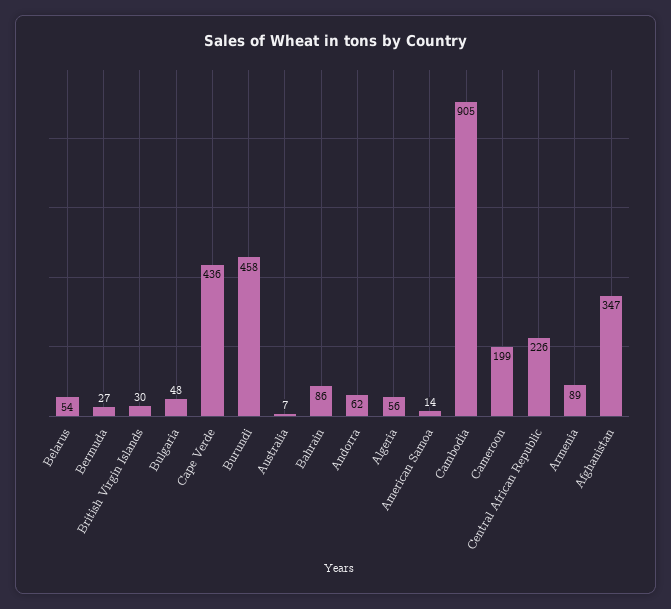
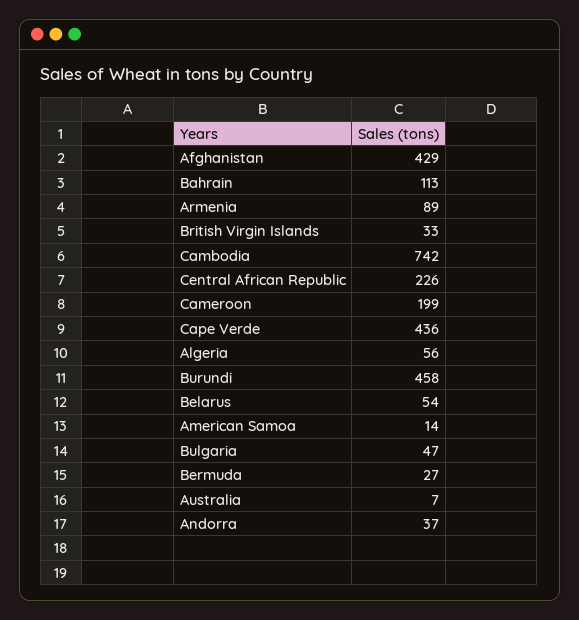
  {
    "Belarus": 54,
    "Bermuda": 27,
-   "British Virgin Islands": 30,
+   "British Virgin Islands": 33,
-   "Bulgaria": 48,
+   "Bulgaria": 47,
    "Cape Verde": 436,
    "Burundi": 458,
    "Australia": 7,
-   "Bahrain": 86,
+   "Bahrain": 113,
-   "Andorra": 62,
+   "Andorra": 37,
    "Algeria": 56,
    "American Samoa": 14,
-   "Cambodia": 905,
+   "Cambodia": 742,
    "Cameroon": 199,
    "Central African Republic": 226,
    "Armenia": 89,
-   "Afghanistan": 347
+   "Afghanistan": 429
  }

